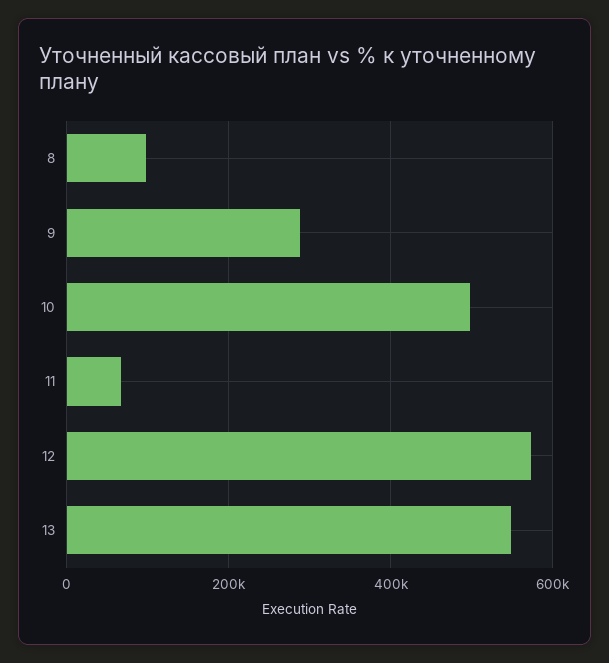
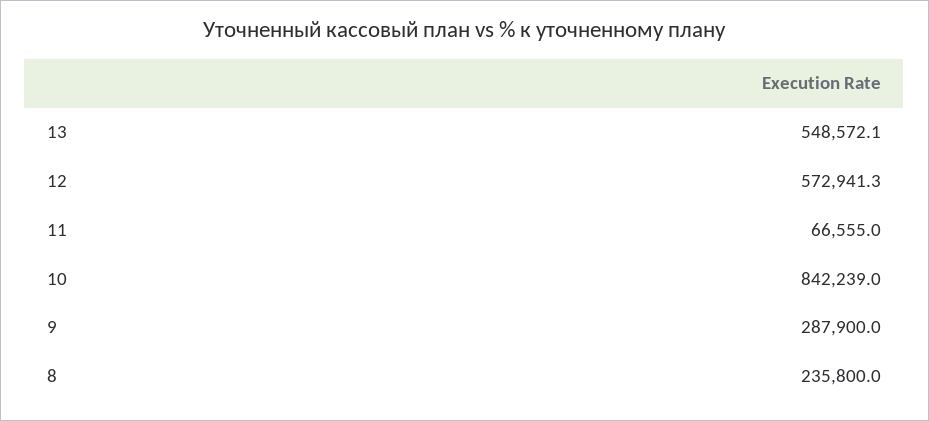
  {
-   "8": 100000,
+   "8": 235800,
    "9": 287900,
-   "10": 500000,
+   "10": 842239,
    "11": 66555,
    "12": 572941.3,
    "13": 548572.1
  }

